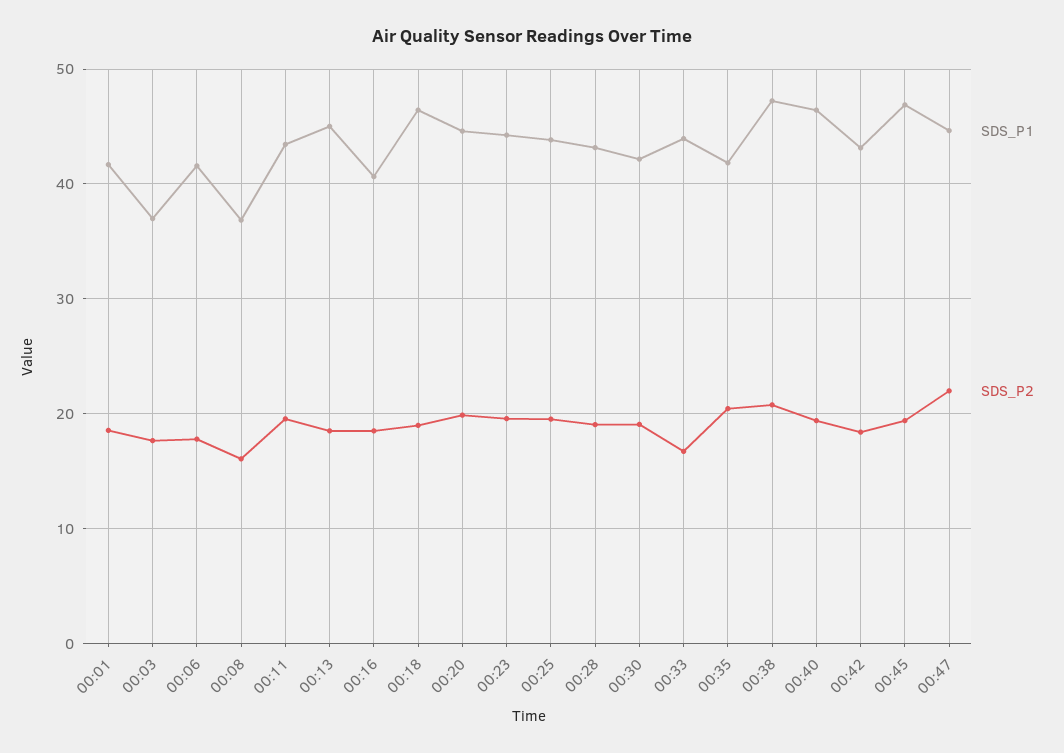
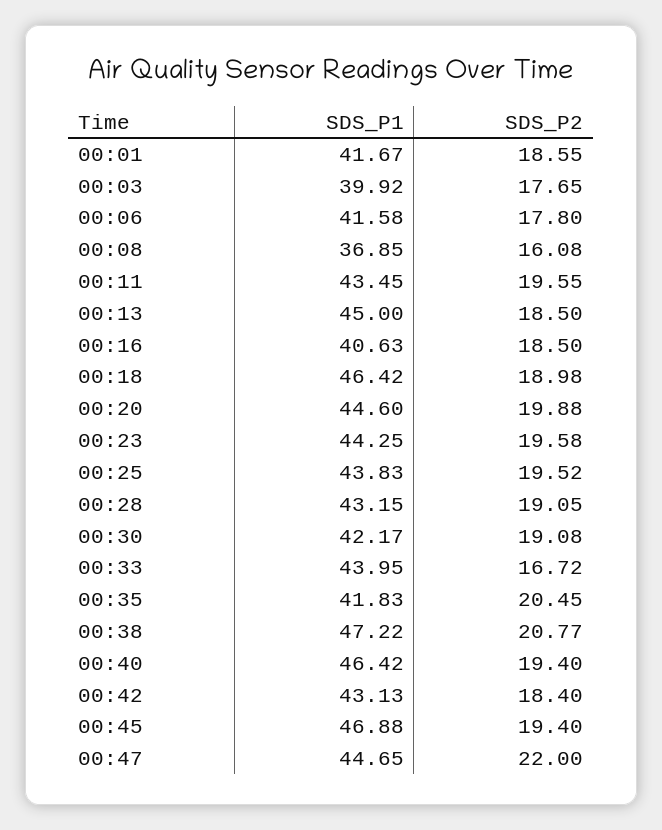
  {
    "SDS_P1": {
      "00:01": 41.67,
-     "00:03": 37,
+     "00:03": 39.92,
      "00:06": 41.58,
      "00:08": 36.85,
      "00:11": 43.45,
      "00:13": 45,
      "00:16": 40.63,
      "00:18": 46.42,
      "00:20": 44.6,
      "00:23": 44.25,
      "00:25": 43.83,
      "00:28": 43.15,
      "00:30": 42.17,
      "00:33": 43.95,
      "00:35": 41.83,
      "00:38": 47.22,
      "00:40": 46.42,
      "00:42": 43.13,
      "00:45": 46.88,
      "00:47": 44.65
    },
    "SDS_P2": {
      "00:01": 18.55,
      "00:03": 17.65,
      "00:06": 17.8,
      "00:08": 16.08,
      "00:11": 19.55,
      "00:13": 18.5,
      "00:16": 18.5,
      "00:18": 18.98,
      "00:20": 19.88,
      "00:23": 19.58,
      "00:25": 19.52,
      "00:28": 19.05,
      "00:30": 19.08,
      "00:33": 16.72,
      "00:35": 20.45,
      "00:38": 20.77,
      "00:40": 19.4,
      "00:42": 18.4,
      "00:45": 19.4,
      "00:47": 22
    }
  }

